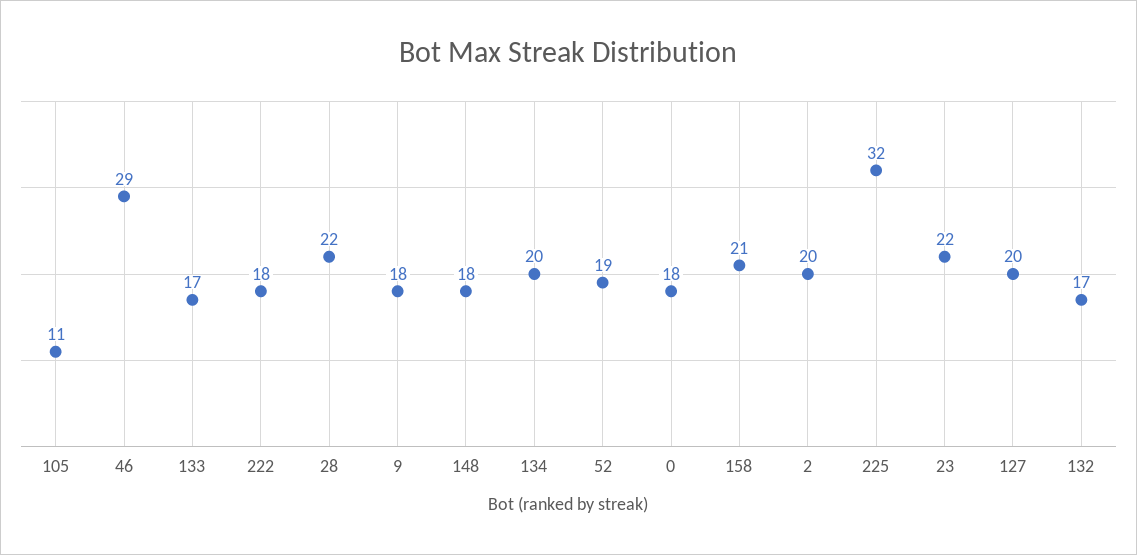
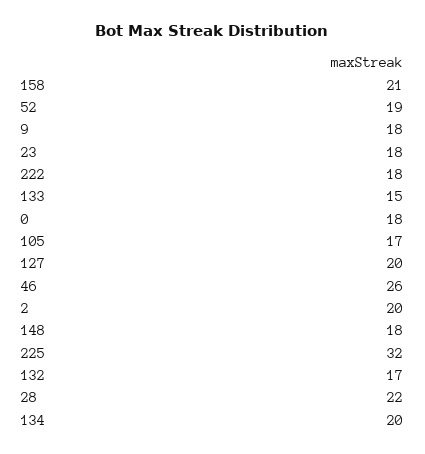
  {
-   "105": 11,
+   "105": 17,
-   "46": 29,
+   "46": 26,
-   "133": 17,
+   "133": 15,
    "222": 18,
    "28": 22,
    "9": 18,
    "148": 18,
    "134": 20,
    "52": 19,
    "0": 18,
    "158": 21,
    "2": 20,
    "225": 32,
-   "23": 22,
+   "23": 18,
    "127": 20,
    "132": 17
  }

